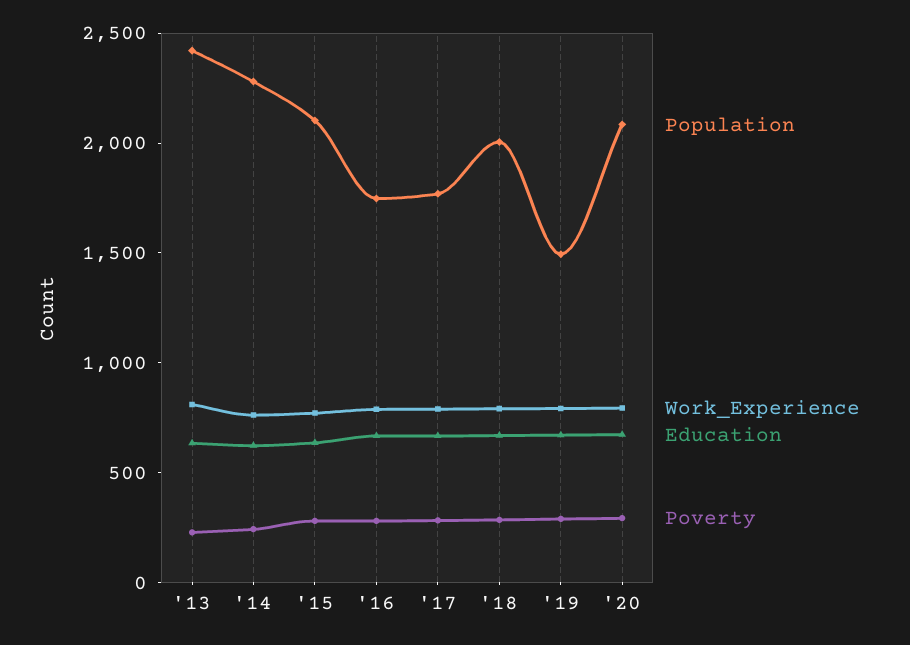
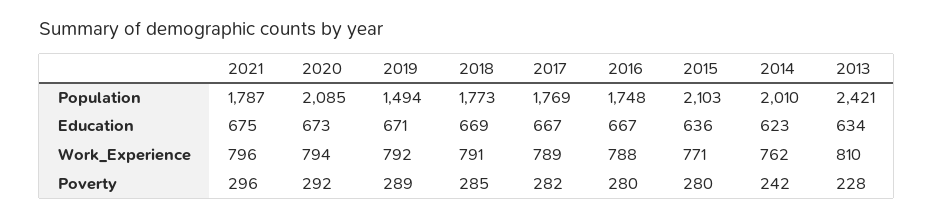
  {
    "Population": {
      "'13": 2421,
-     "'14": 2300,
+     "'14": 2010,
      "'15": 2103,
      "'16": 1748,
      "'17": 1769,
-     "'18": 2000,
+     "'18": 1773,
      "'19": 1494,
-     "'20": 2085
+     "'20": 2085,
+     "2021": 1787
    },
    "Work_Experience": {
      "'13": 810,
      "'14": 762,
      "'15": 771,
      "'16": 788,
      "'17": 789,
      "'18": 791,
      "'19": 792,
-     "'20": 794
+     "'20": 794,
+     "2021": 796
    },
    "Education": {
      "'13": 634,
      "'14": 623,
      "'15": 636,
      "'16": 667,
      "'17": 667,
      "'18": 669,
      "'19": 671,
-     "'20": 673
+     "'20": 673,
+     "2021": 675
    },
    "Poverty": {
      "'13": 228,
      "'14": 242,
      "'15": 280,
      "'16": 280,
      "'17": 282,
      "'18": 285,
      "'19": 289,
-     "'20": 292
+     "'20": 292,
+     "2021": 296
    }
  }

